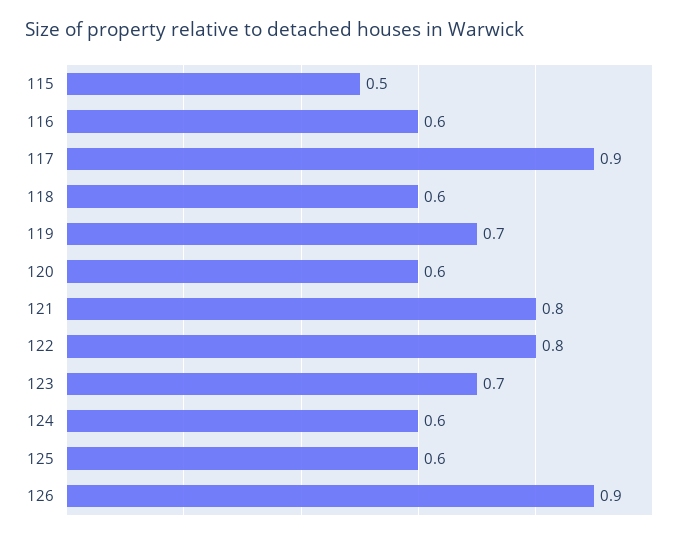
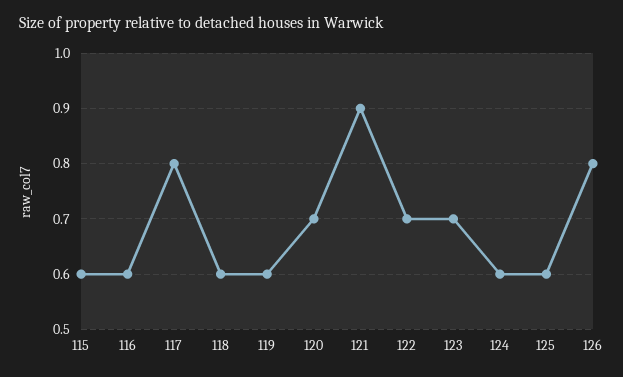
  {
-   "115": 0.5,
+   "115": 0.6,
    "116": 0.6,
-   "117": 0.9,
+   "117": 0.8,
    "118": 0.6,
-   "119": 0.7,
+   "119": 0.6,
-   "120": 0.6,
+   "120": 0.7,
-   "121": 0.8,
+   "121": 0.9,
-   "122": 0.8,
+   "122": 0.7,
    "123": 0.7,
    "124": 0.6,
    "125": 0.6,
-   "126": 0.9
+   "126": 0.8
  }

